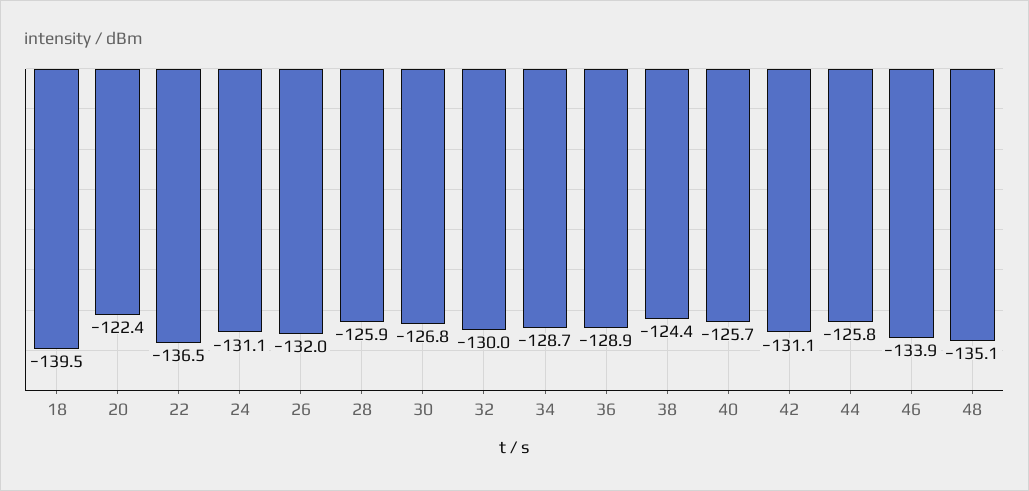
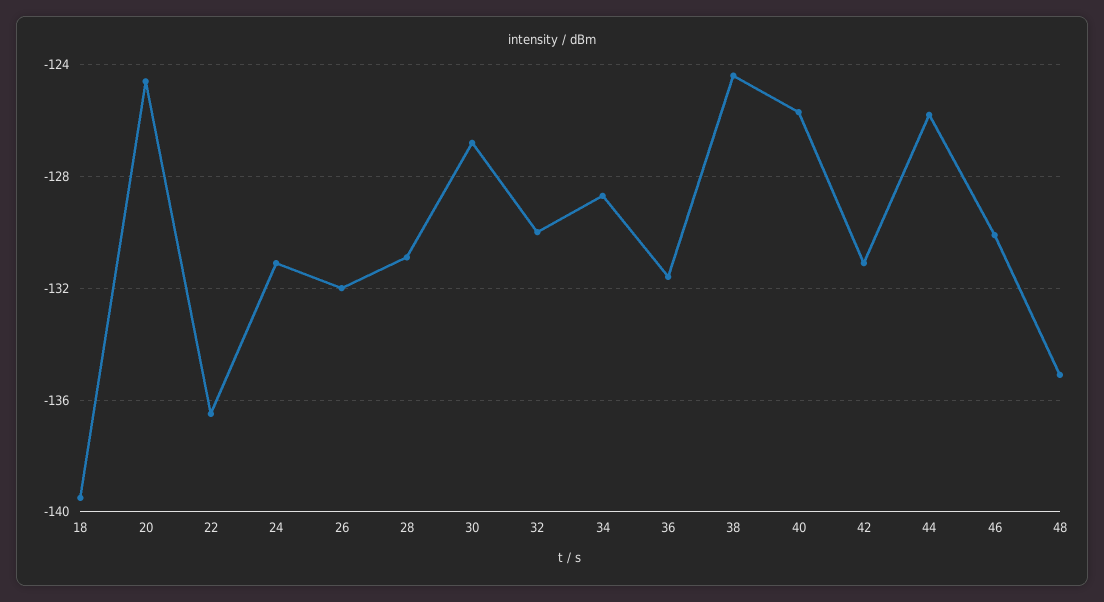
  {
    "18": -139.5,
-   "20": -122.4,
+   "20": -124.5,
    "22": -136.5,
    "24": -131.1,
    "26": -132,
-   "28": -125.9,
+   "28": -131,
    "30": -126.8,
    "32": -130,
    "34": -128.7,
-   "36": -128.9,
+   "36": -131.5,
    "38": -124.4,
    "40": -125.7,
    "42": -131.1,
    "44": -125.8,
-   "46": -133.9,
+   "46": -130,
    "48": -135.1
  }

